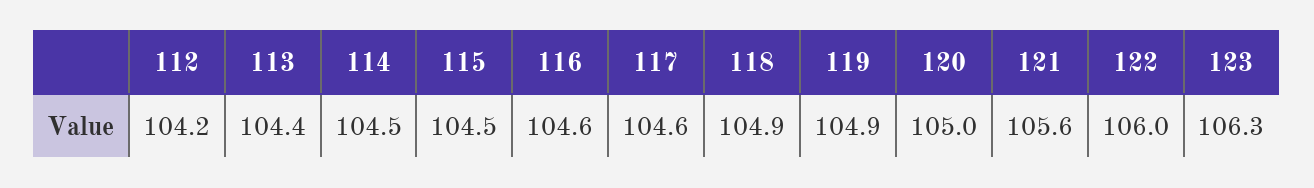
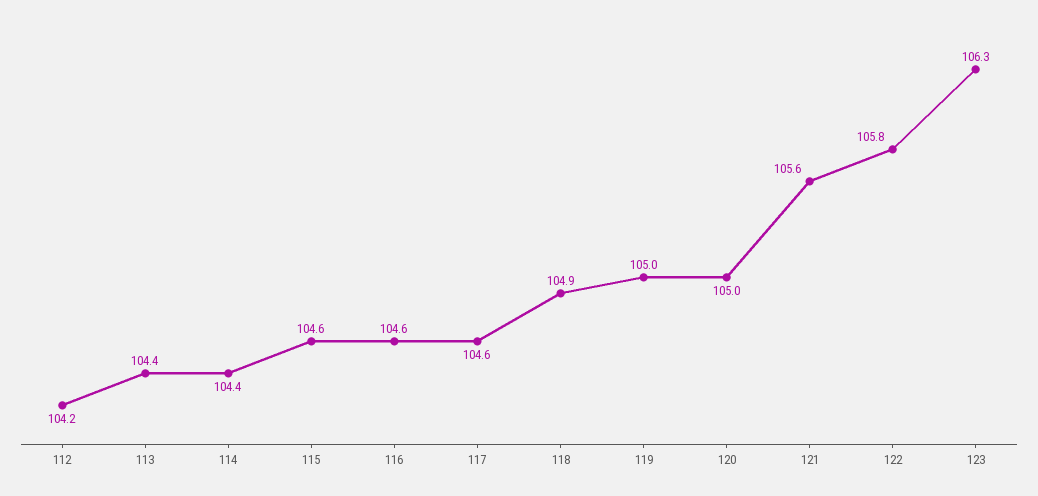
  {
    "112": 104.2,
    "113": 104.4,
-   "114": 104.5,
+   "114": 104.4,
-   "115": 104.5,
+   "115": 104.6,
    "116": 104.6,
    "117": 104.6,
    "118": 104.9,
-   "119": 104.9,
+   "119": 105,
    "120": 105,
    "121": 105.6,
-   "122": 106,
+   "122": 105.8,
    "123": 106.3
  }

